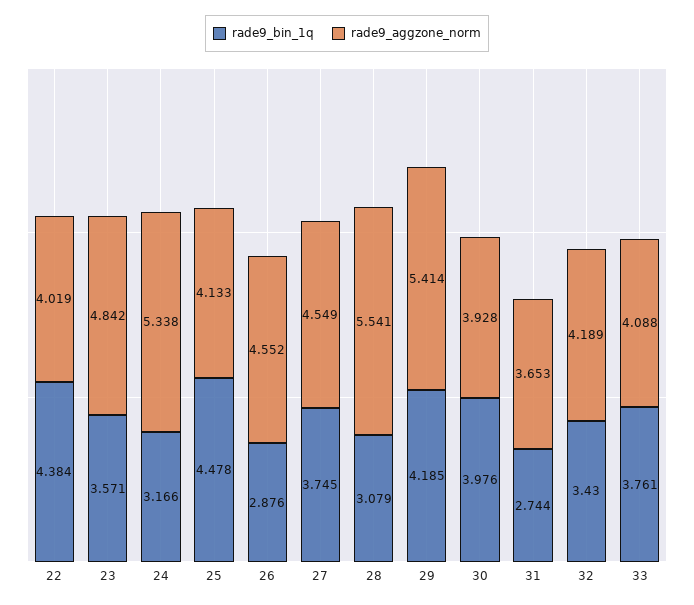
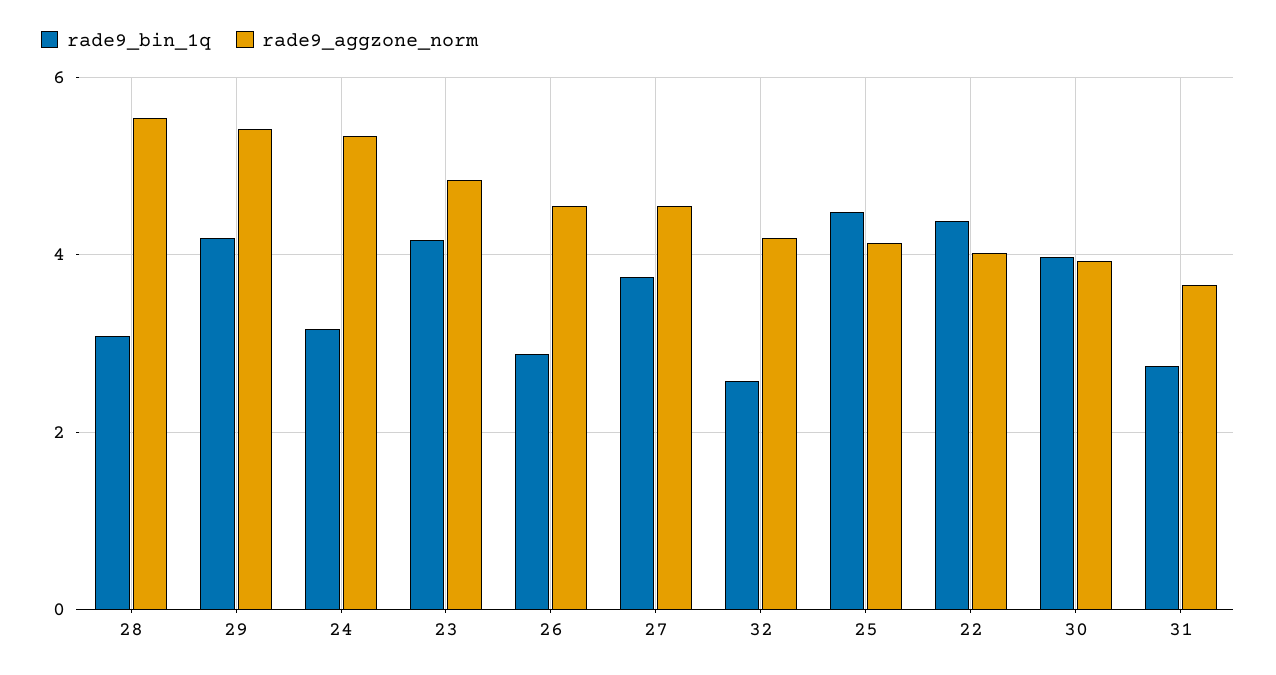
  {
    "rade9_bin_1q": {
      "22": 4.384,
-     "23": 3.571,
+     "23": 4.2,
      "24": 3.166,
      "25": 4.478,
      "26": 2.876,
      "27": 3.745,
      "28": 3.079,
      "29": 4.185,
      "30": 3.976,
      "31": 2.744,
-     "32": 3.43,
+     "32": 2.6
-     "33": 3.761
    },
    "rade9_aggzone_norm": {
      "22": 4.019,
      "23": 4.842,
      "24": 5.338,
      "25": 4.133,
      "26": 4.552,
      "27": 4.549,
      "28": 5.541,
      "29": 5.414,
      "30": 3.928,
      "31": 3.653,
-     "32": 4.189,
+     "32": 4.189
-     "33": 4.088
    }
  }

